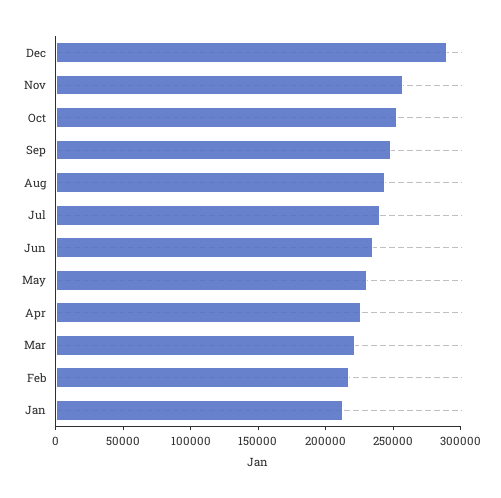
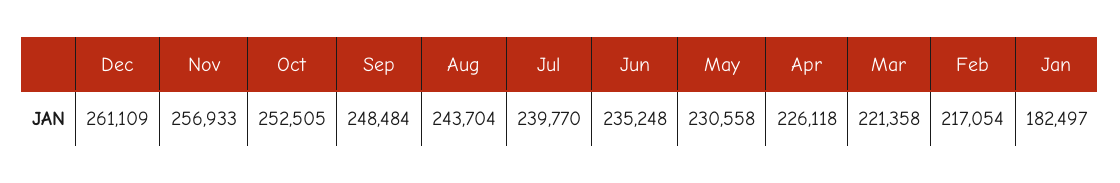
  {
-   "Dec": 290000,
+   "Dec": 261109,
    "Nov": 256933,
    "Oct": 252505,
    "Sep": 248484,
    "Aug": 243704,
    "Jul": 239770,
    "Jun": 235248,
    "May": 230558,
    "Apr": 226118,
    "Mar": 221358,
    "Feb": 217054,
-   "Jan": 210000
+   "Jan": 182497
  }

